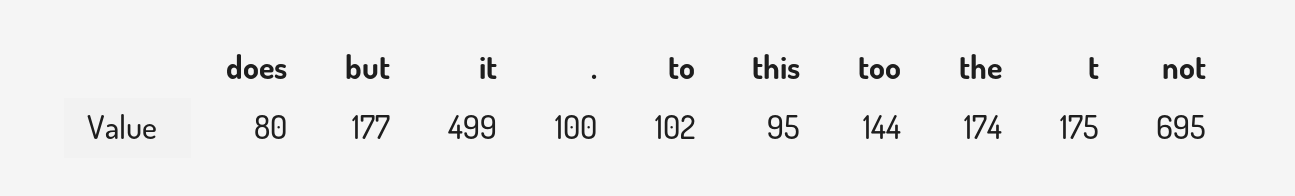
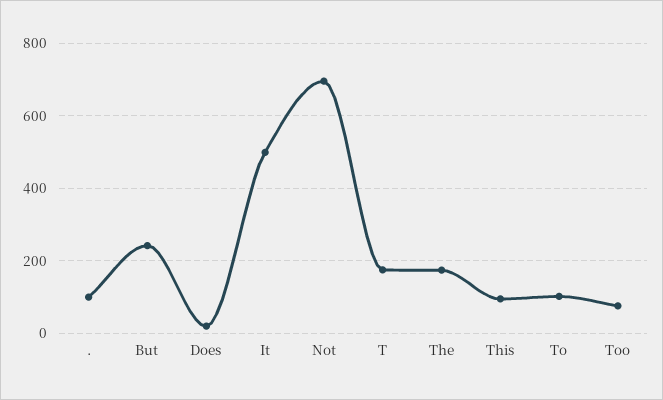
  {
-   "does": 80,
+   "does": 20,
-   "but": 177,
+   "but": 240,
    "it": 499,
    ".": 100,
    "to": 102,
    "this": 95,
-   "too": 144,
+   "too": 80,
    "the": 174,
    "t": 175,
    "not": 695
  }

